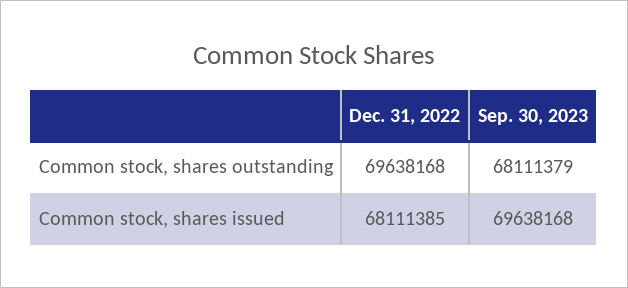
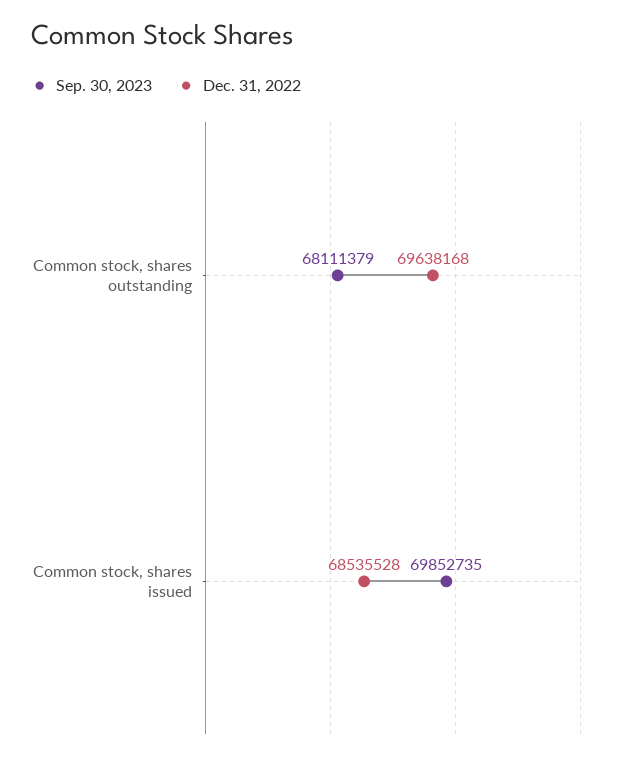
  {
    "Dec. 31, 2022": {
      "Common stock, shares outstanding": 69638168,
-     "Common stock, shares issued": 68111385
+     "Common stock, shares issued": 68535528
    },
    "Sep. 30, 2023": {
      "Common stock, shares outstanding": 68111379,
-     "Common stock, shares issued": 69638168
+     "Common stock, shares issued": 69852735
    }
  }

